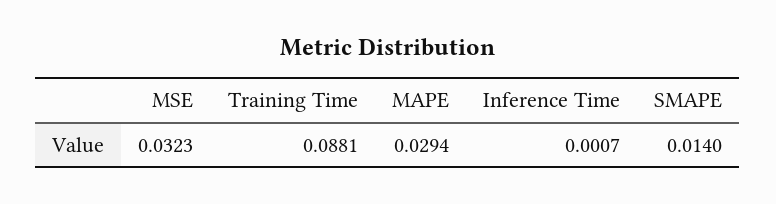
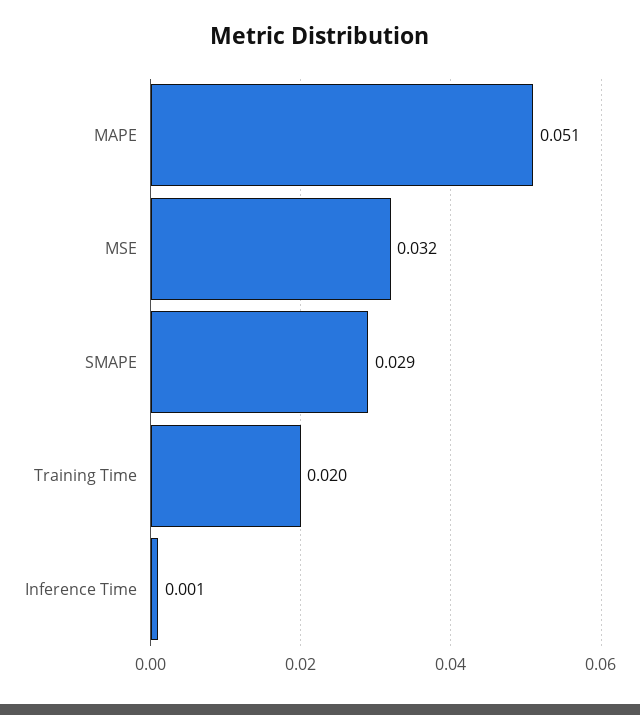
  {
    "MSE": 0.0323,
-   "Training Time": 0.0881,
+   "Training Time": 0.02,
-   "MAPE": 0.0294,
+   "MAPE": 0.051,
    "Inference Time": 0.0007,
-   "SMAPE": 0.014
+   "SMAPE": 0.029
  }

